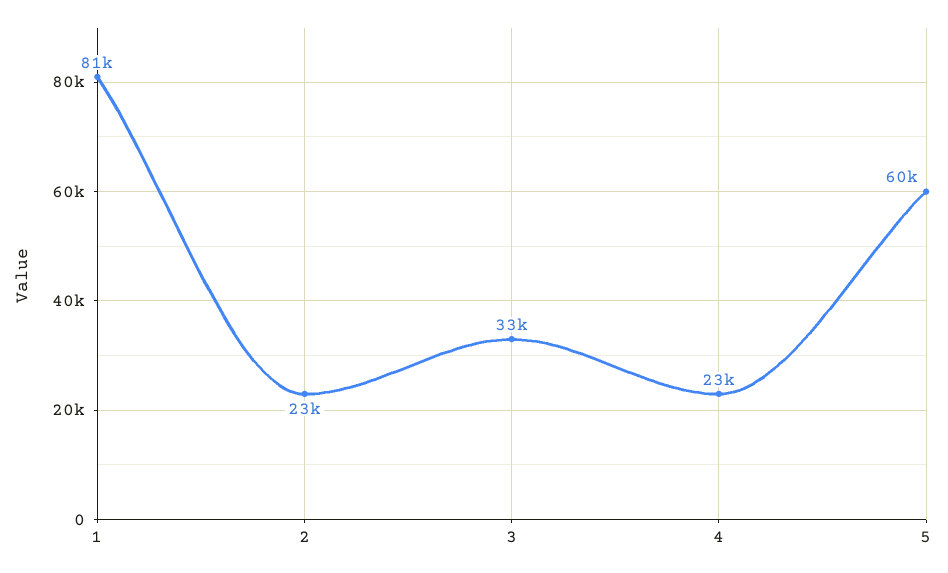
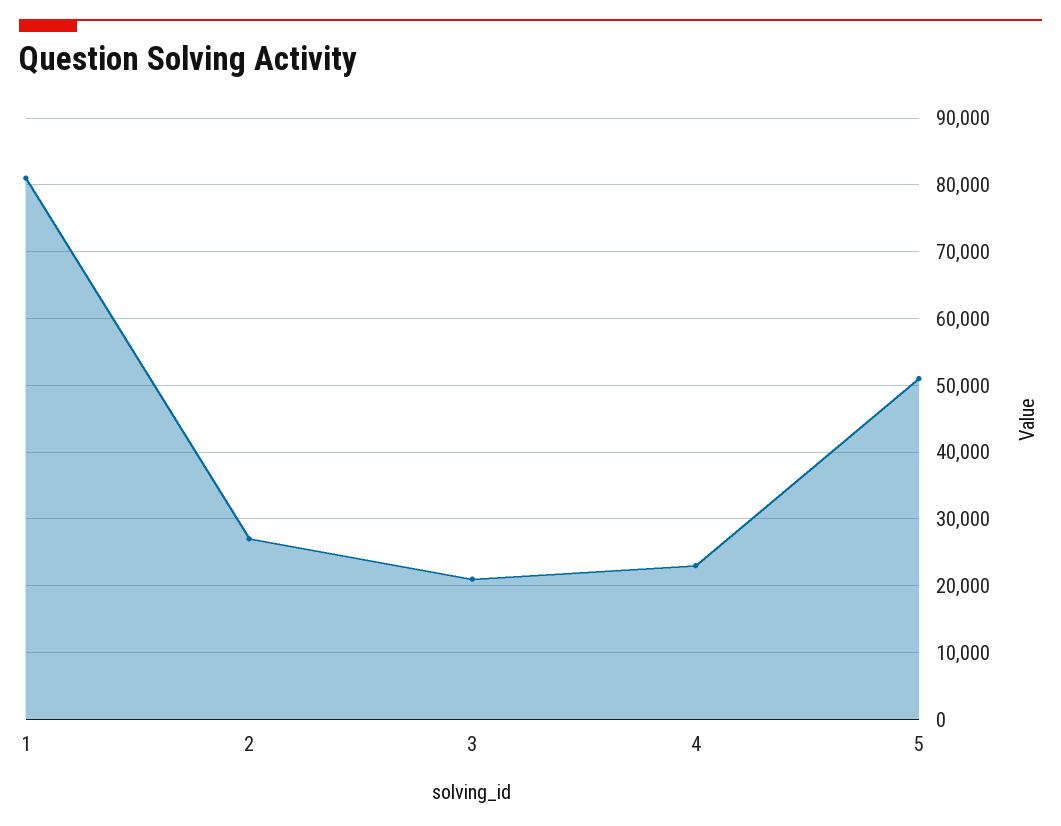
  {
    "1": 81000,
-   "2": 23000,
+   "2": 27000,
-   "3": 33000,
+   "3": 21000,
    "4": 23000,
-   "5": 60000
+   "5": 51000
  }

